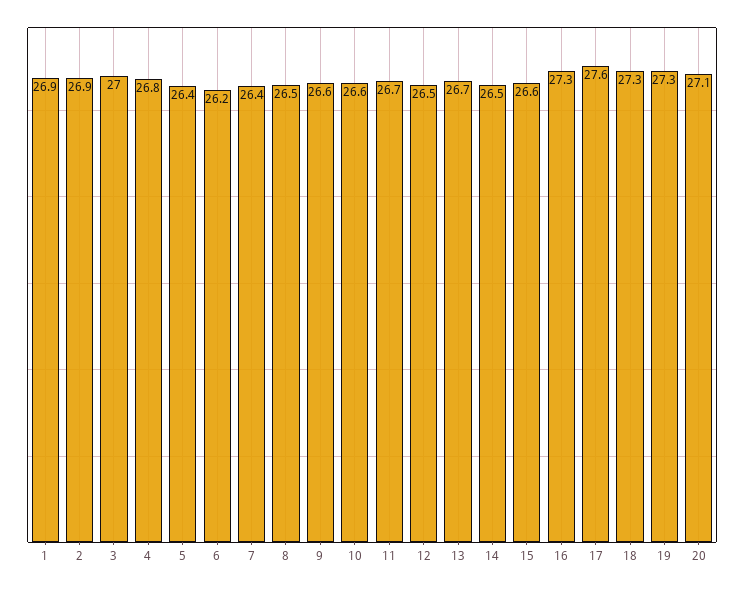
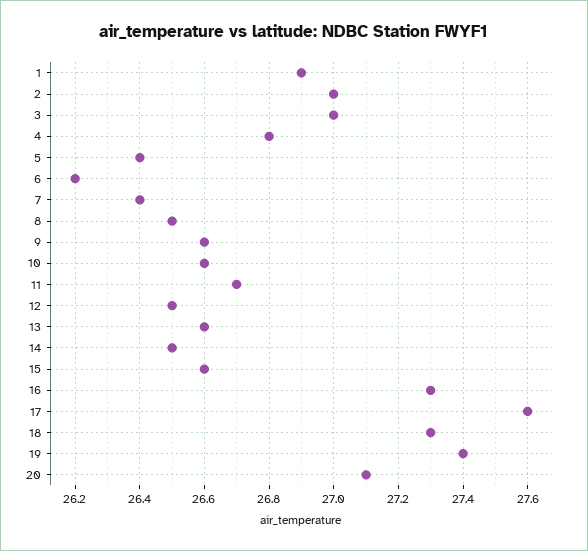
  {
    "1": 26.9,
-   "2": 26.9,
+   "2": 27,
    "3": 27,
    "4": 26.8,
    "5": 26.4,
    "6": 26.2,
    "7": 26.4,
    "8": 26.5,
    "9": 26.6,
    "10": 26.6,
    "11": 26.7,
    "12": 26.5,
-   "13": 26.7,
+   "13": 26.6,
    "14": 26.5,
    "15": 26.6,
    "16": 27.3,
    "17": 27.6,
    "18": 27.3,
-   "19": 27.3,
+   "19": 27.4,
    "20": 27.1
  }

